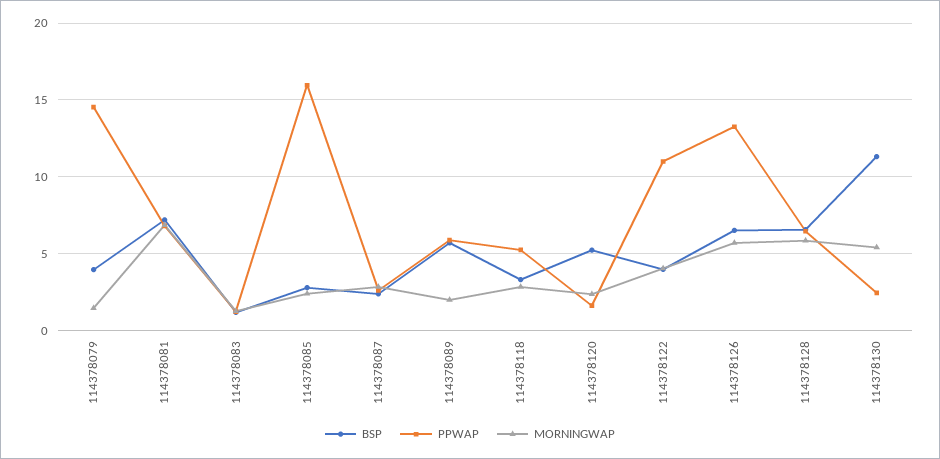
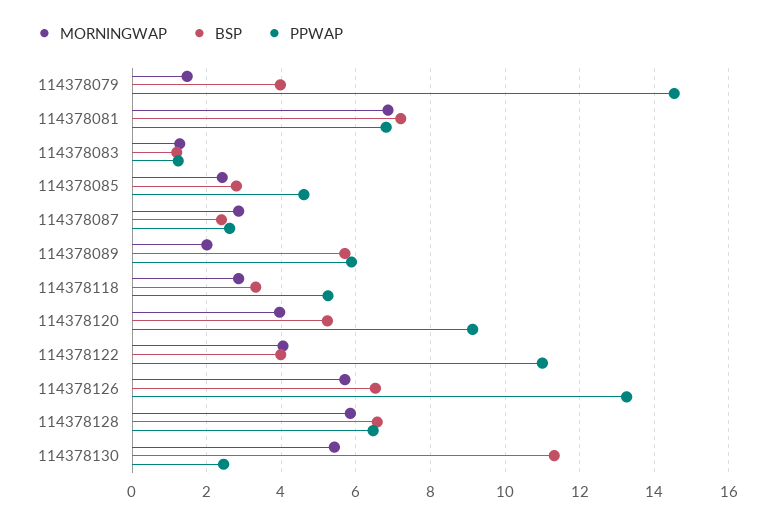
  {
    "BSP": {
      "114378079": 4,
      "114378081": 7.2,
      "114378083": 1.2,
      "114378085": 2.8,
      "114378087": 2.4,
      "114378089": 5.8,
      "114378118": 3.4,
      "114378120": 5.2,
      "114378122": 4,
      "114378126": 6.6,
      "114378128": 6.6,
      "114378130": 11.4
    },
    "PPWAP": {
      "114378079": 14.6,
      "114378081": 6.8,
      "114378083": 1.2,
-     "114378085": 16,
+     "114378085": 4.6,
      "114378087": 2.6,
      "114378089": 5.8,
      "114378118": 5.2,
-     "114378120": 1.5,
+     "114378120": 9.2,
      "114378122": 11,
      "114378126": 13.2,
      "114378128": 6.4,
      "114378130": 2.4
    },
    "MORNINGWAP": {
      "114378079": 1.4,
      "114378081": 6.8,
      "114378083": 1.2,
      "114378085": 2.4,
      "114378087": 2.8,
      "114378089": 2,
      "114378118": 2.8,
-     "114378120": 2.5,
+     "114378120": 4,
      "114378122": 4,
      "114378126": 5.8,
      "114378128": 5.8,
      "114378130": 5.4
    }
  }

